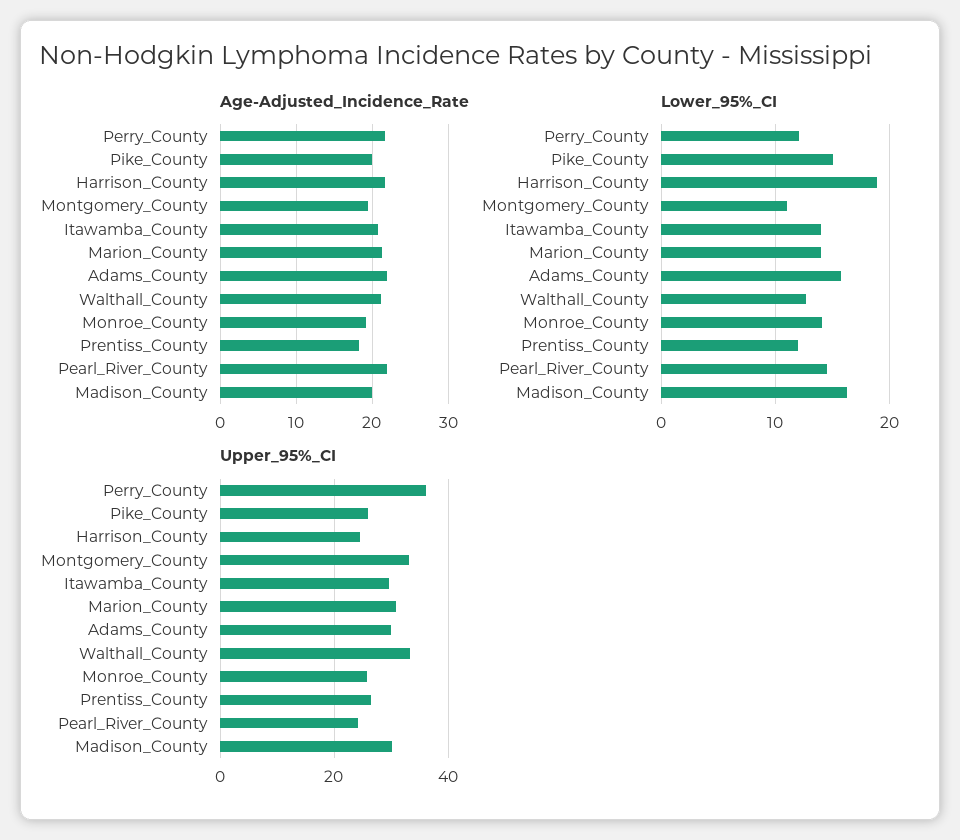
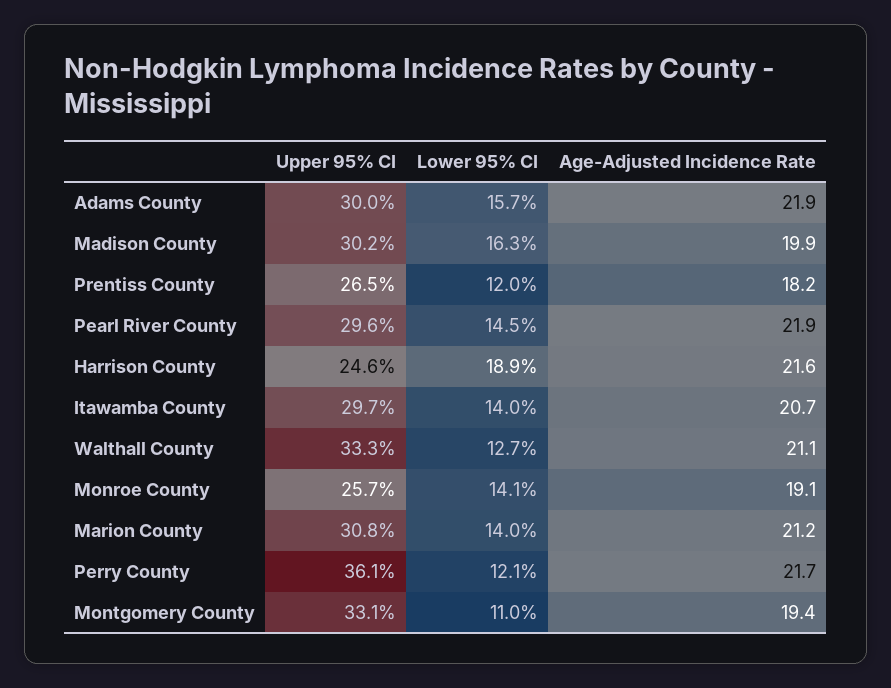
  {
    "Age-Adjusted_Incidence_Rate": {
      "Perry_County": 21.7,
-     "Pike_County": 20,
      "Harrison_County": 21.6,
      "Montgomery_County": 19.4,
      "Itawamba_County": 20.7,
      "Marion_County": 21.2,
      "Adams_County": 21.9,
      "Walthall_County": 21.1,
      "Monroe_County": 19.1,
      "Prentiss_County": 18.2,
      "Pearl_River_County": 21.9,
      "Madison_County": 19.9
    },
    "Lower_95%_CI": {
      "Perry_County": 12.1,
-     "Pike_County": 15,
      "Harrison_County": 18.9,
      "Montgomery_County": 11,
      "Itawamba_County": 14,
      "Marion_County": 14,
      "Adams_County": 15.7,
      "Walthall_County": 12.7,
      "Monroe_County": 14.1,
      "Prentiss_County": 12,
      "Pearl_River_County": 14.5,
      "Madison_County": 16.3
    },
    "Upper_95%_CI": {
      "Perry_County": 36.1,
-     "Pike_County": 26,
      "Harrison_County": 24.6,
      "Montgomery_County": 33.1,
      "Itawamba_County": 29.7,
      "Marion_County": 30.8,
      "Adams_County": 30,
      "Walthall_County": 33.3,
      "Monroe_County": 25.7,
      "Prentiss_County": 26.5,
-     "Pearl_River_County": 24,
+     "Pearl_River_County": 29.6,
      "Madison_County": 30.2
    }
  }

